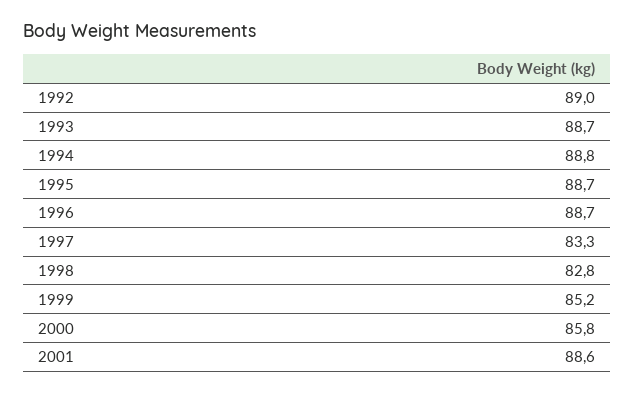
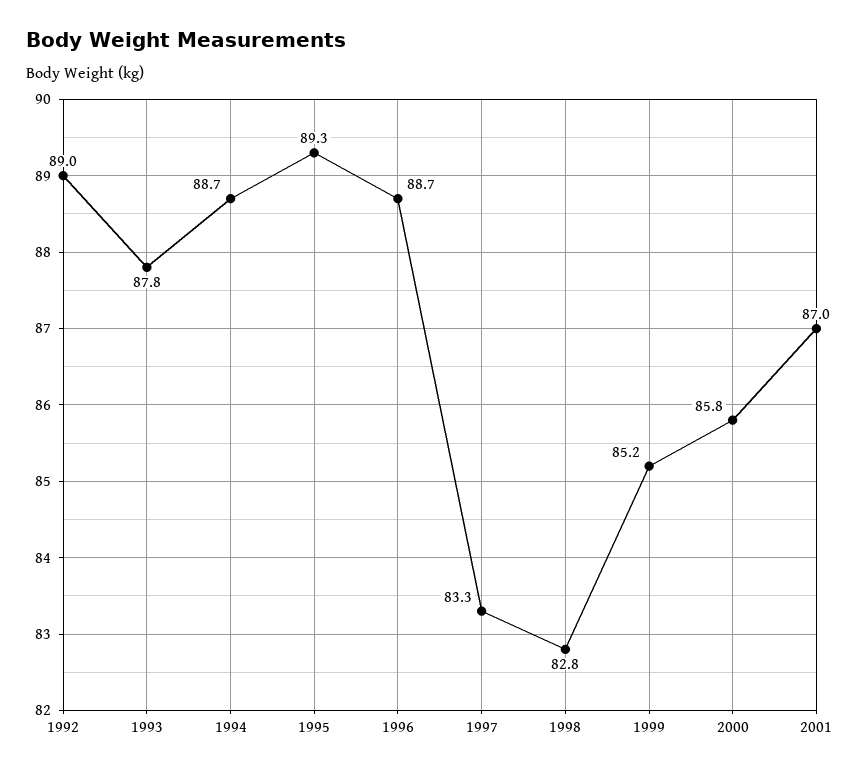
  {
    "1992": 89,
-   "1993": 88.7,
+   "1993": 87.8,
-   "1994": 88.8,
+   "1994": 88.7,
-   "1995": 88.7,
+   "1995": 89.3,
    "1996": 88.7,
    "1997": 83.3,
    "1998": 82.8,
    "1999": 85.2,
    "2000": 85.8,
-   "2001": 88.6
+   "2001": 87
  }

